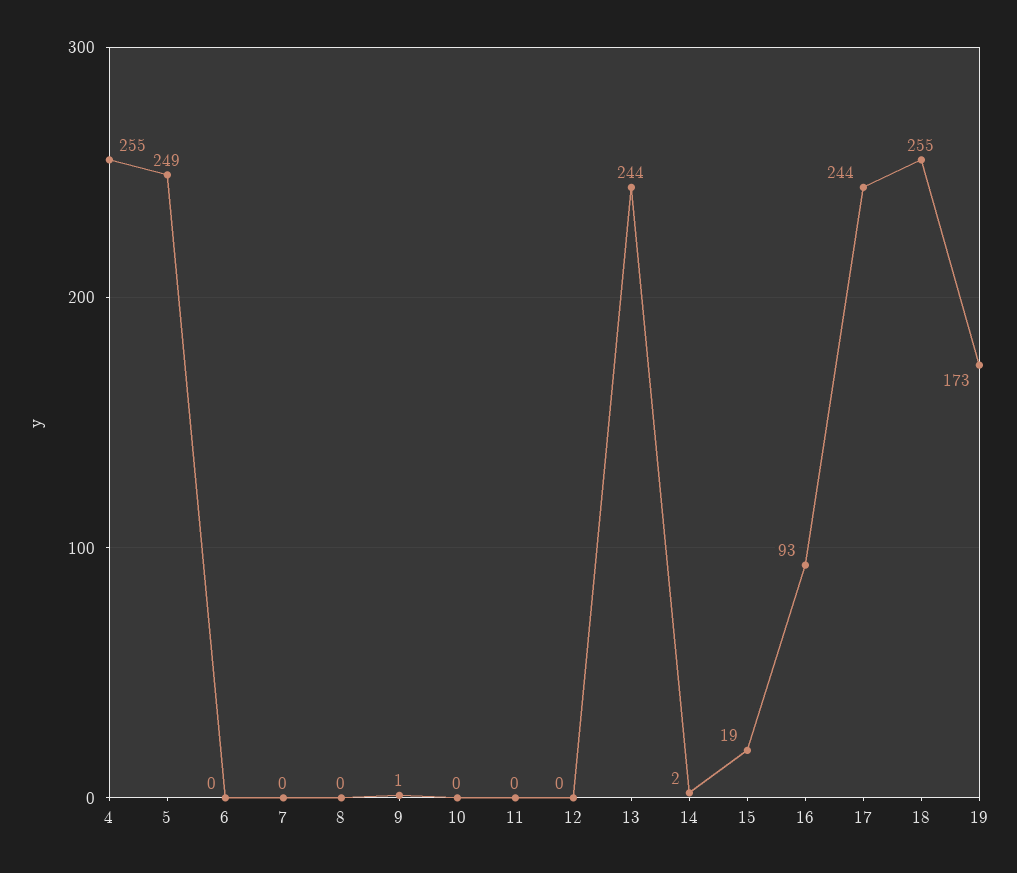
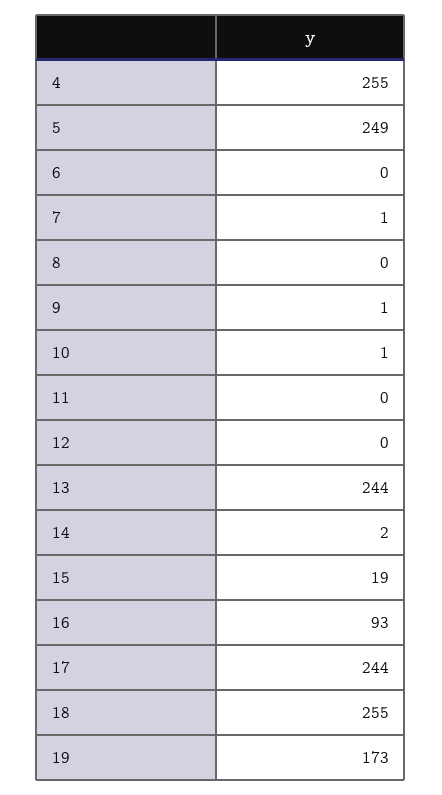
  {
    "4": 255,
    "5": 249,
    "6": 0,
-   "7": 0,
+   "7": 1,
    "8": 0,
    "9": 1,
-   "10": 0,
+   "10": 1,
    "11": 0,
    "12": 0,
    "13": 244,
    "14": 2,
    "15": 19,
    "16": 93,
    "17": 244,
    "18": 255,
    "19": 173
  }

